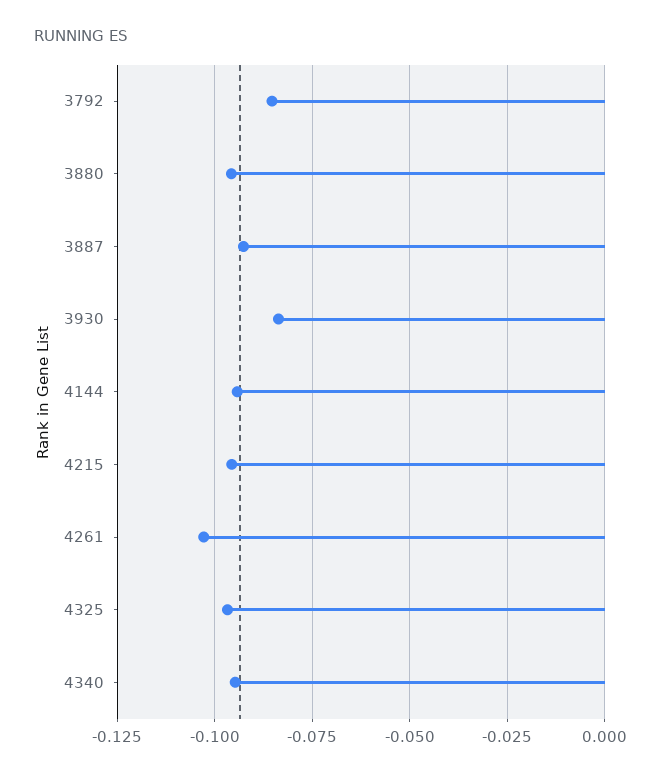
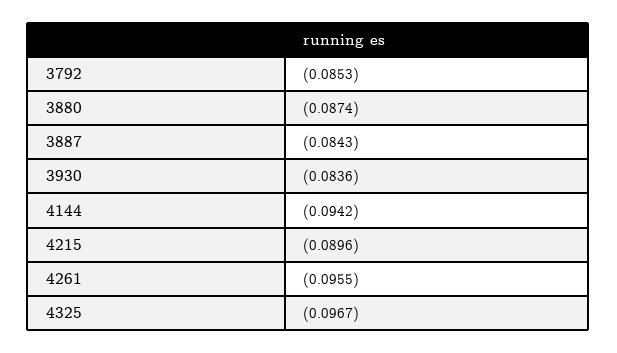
  {
    "3792": -0.0853,
-   "3880": -0.095,
+   "3880": -0.0874,
-   "3887": -0.0925,
+   "3887": -0.0843,
    "3930": -0.0836,
    "4144": -0.0942,
-   "4215": -0.095,
+   "4215": -0.0896,
-   "4261": -0.1025,
+   "4261": -0.0955,
-   "4325": -0.0967,
+   "4325": -0.0967
-   "4340": -0.095
  }

